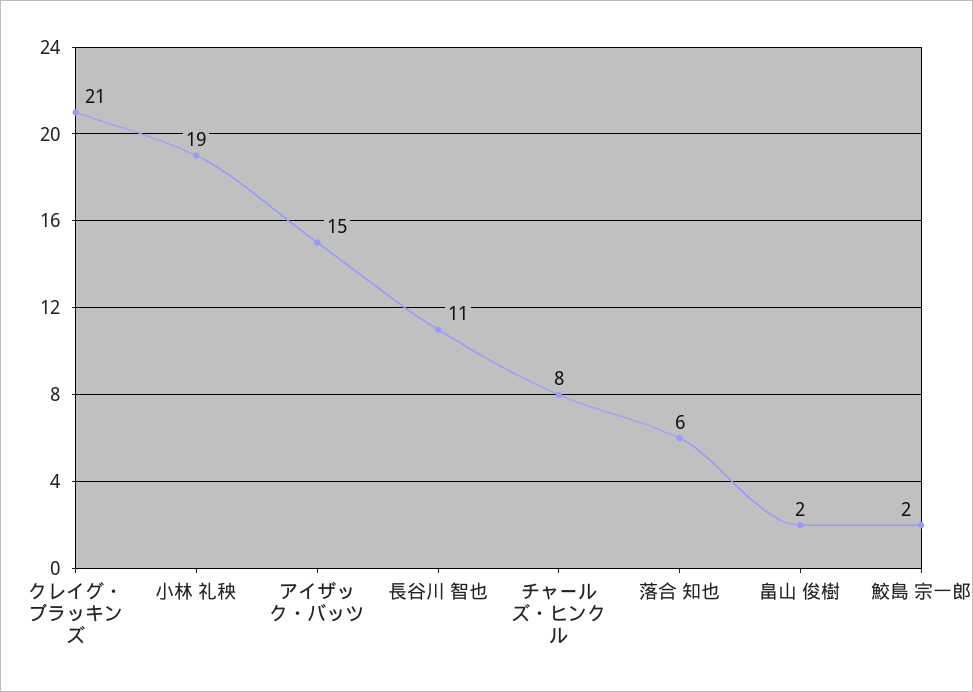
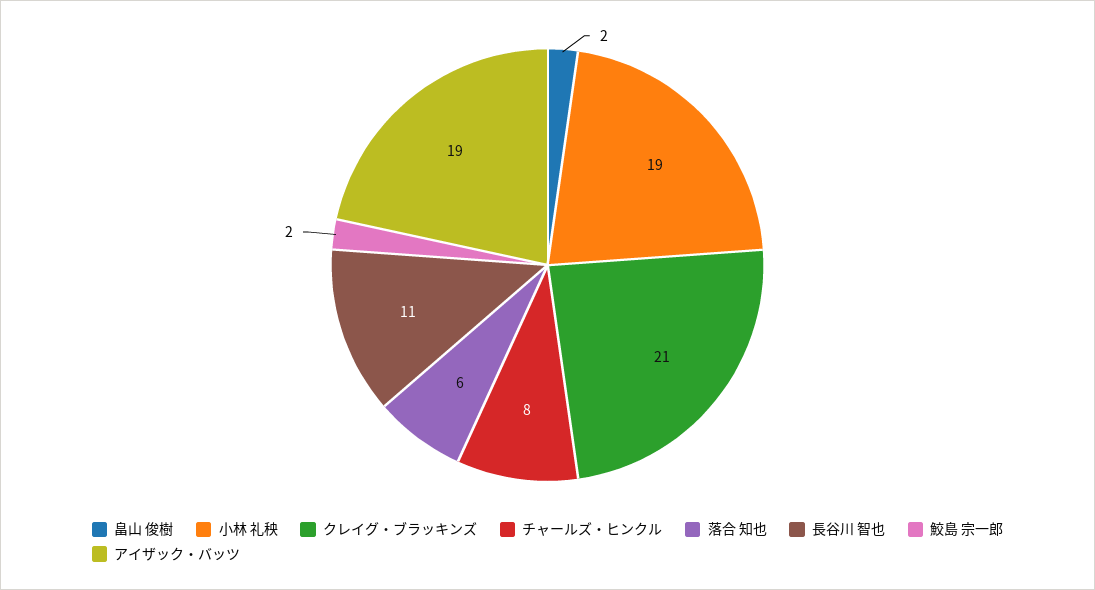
  {
    "クレイグ・ブラッキンズ": 21,
    "小林 礼秧": 19,
-   "アイザック・バッツ": 15,
+   "アイザック・バッツ": 19,
    "長谷川 智也": 11,
    "チャールズ・ヒンクル": 8,
    "落合 知也": 6,
    "畠山 俊樹": 2,
    "鮫島 宗一郎": 2
  }

